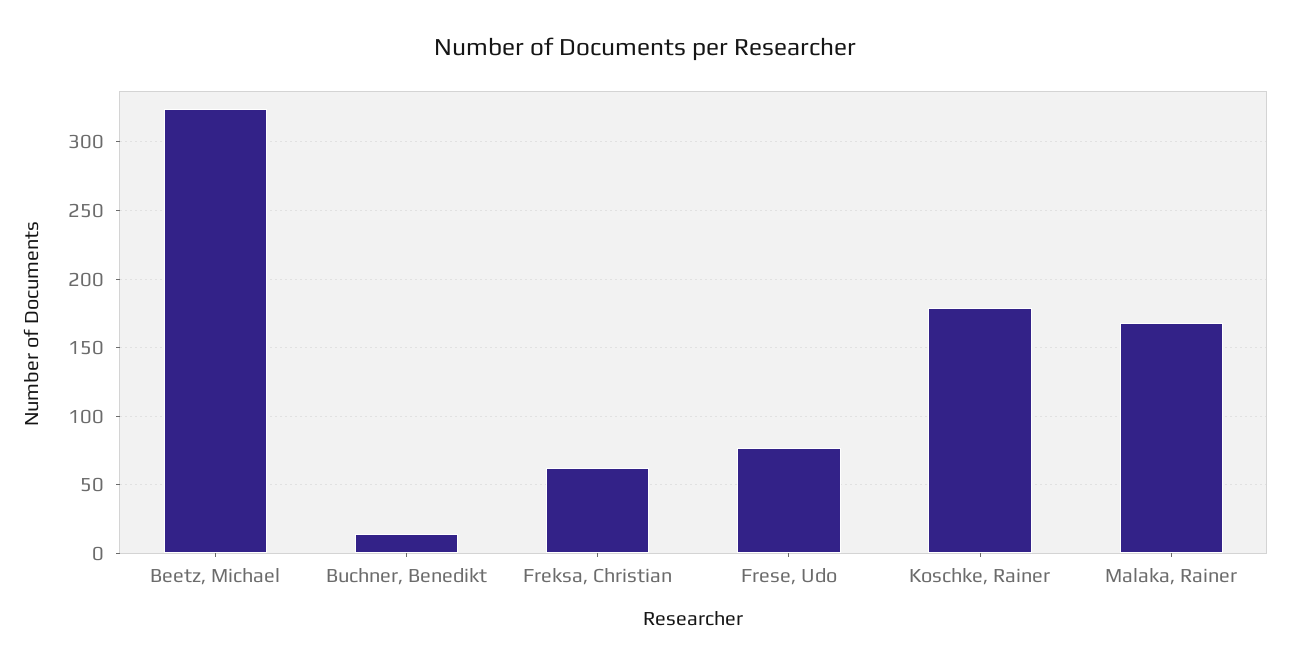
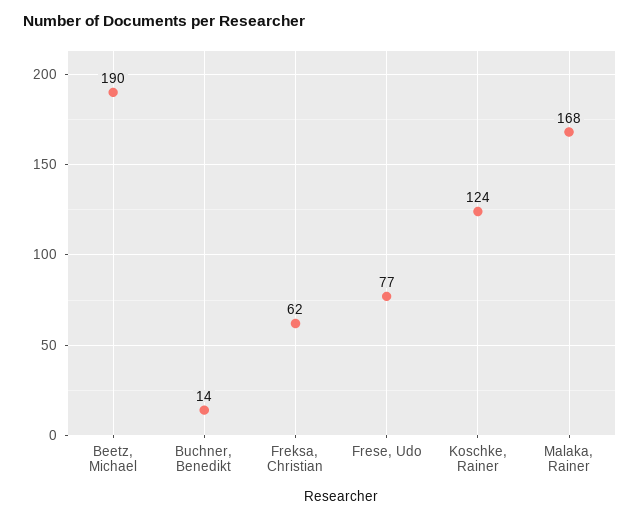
  {
-   "Beetz, Michael": 325,
+   "Beetz, Michael": 190,
    "Buchner, Benedikt": 14,
    "Freksa, Christian": 62,
    "Frese, Udo": 77,
-   "Koschke, Rainer": 180,
+   "Koschke, Rainer": 124,
    "Malaka, Rainer": 168
  }

